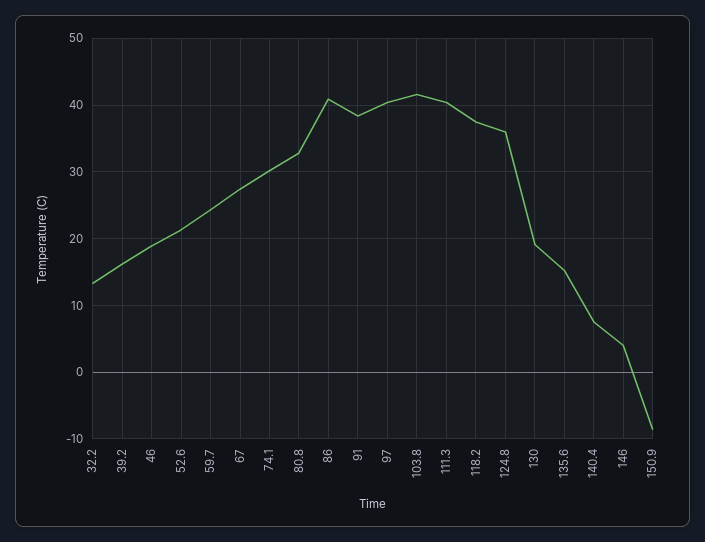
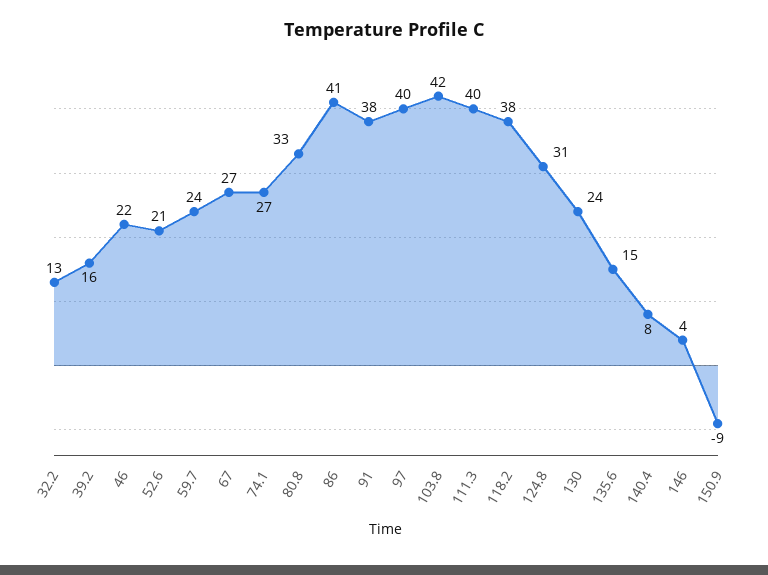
  {
    "32.2": 13,
    "39.2": 16,
-   "46": 19,
+   "46": 22,
    "52.6": 21,
    "59.7": 24,
    "67": 27,
-   "74.1": 30,
+   "74.1": 27,
    "80.8": 33,
    "86": 41,
    "91": 38,
    "97": 40,
    "103.8": 42,
    "111.3": 40,
    "118.2": 38,
-   "124.8": 36,
+   "124.8": 31,
-   "130": 19,
+   "130": 24,
    "135.6": 15,
    "140.4": 8,
    "146": 4,
    "150.9": -9
  }

